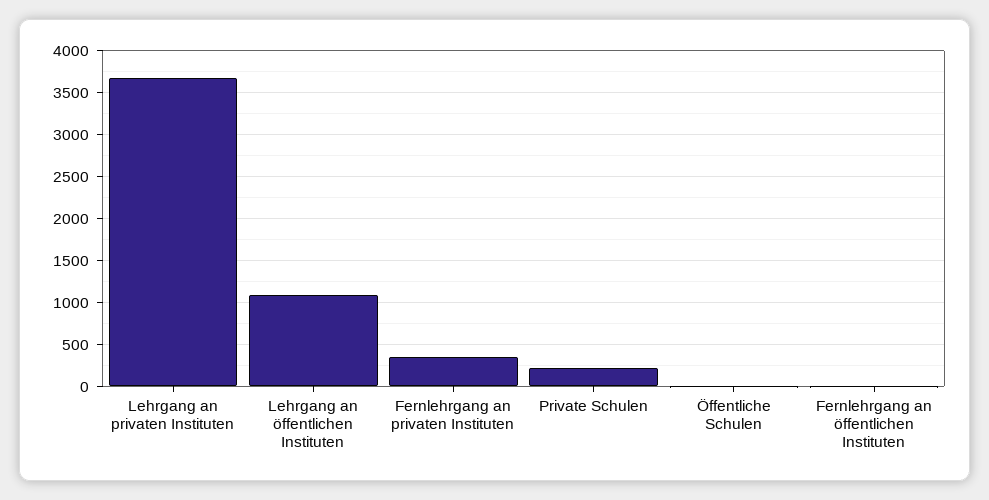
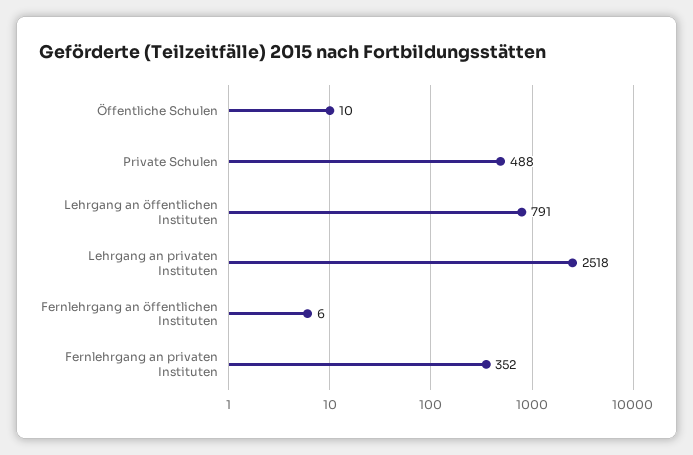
  {
-   "Lehrgang an privaten Instituten": 3700,
+   "Lehrgang an privaten Instituten": 2518,
-   "Lehrgang an öffentlichen Instituten": 1100,
+   "Lehrgang an öffentlichen Instituten": 791,
    "Fernlehrgang an privaten Instituten": 352,
-   "Private Schulen": 200,
+   "Private Schulen": 488,
    "Öffentliche Schulen": 10,
    "Fernlehrgang an öffentlichen Instituten": 6
  }

